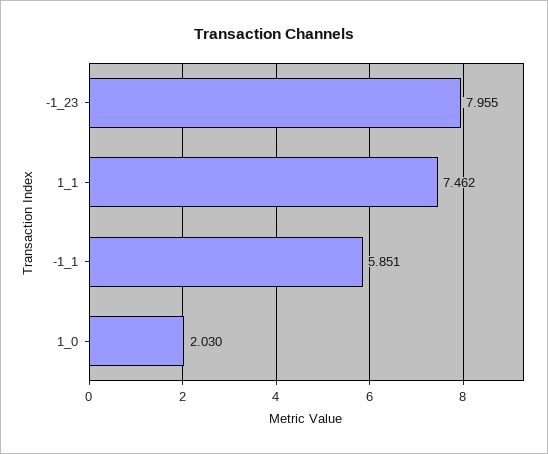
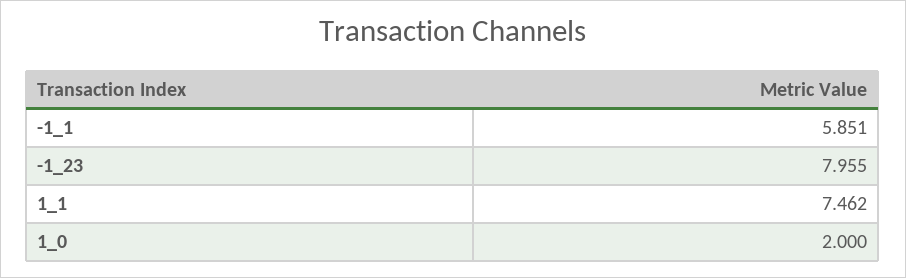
  {
    "-1_23": 7.955,
    "1_1": 7.462,
    "-1_1": 5.851,
-   "1_0": 2.03
+   "1_0": 2
  }

